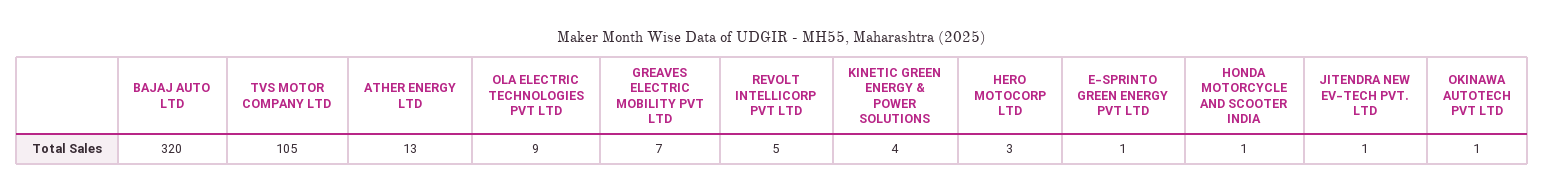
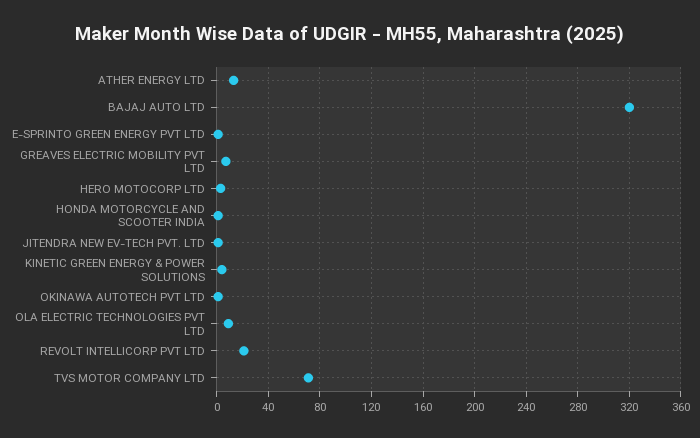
  {
    "BAJAJ AUTO LTD": 320,
-   "TVS MOTOR COMPANY LTD": 105,
+   "TVS MOTOR COMPANY LTD": 70,
    "ATHER ENERGY LTD": 13,
    "OLA ELECTRIC TECHNOLOGIES PVT LTD": 9,
    "GREAVES ELECTRIC MOBILITY PVT LTD": 7,
-   "REVOLT INTELLICORP PVT LTD": 5,
+   "REVOLT INTELLICORP PVT LTD": 20,
    "KINETIC GREEN ENERGY & POWER SOLUTIONS": 4,
    "HERO MOTOCORP LTD": 3,
    "E-SPRINTO GREEN ENERGY PVT LTD": 1,
    "HONDA MOTORCYCLE AND SCOOTER INDIA": 1,
    "JITENDRA NEW EV-TECH PVT. LTD": 1,
    "OKINAWA AUTOTECH PVT LTD": 1
  }

